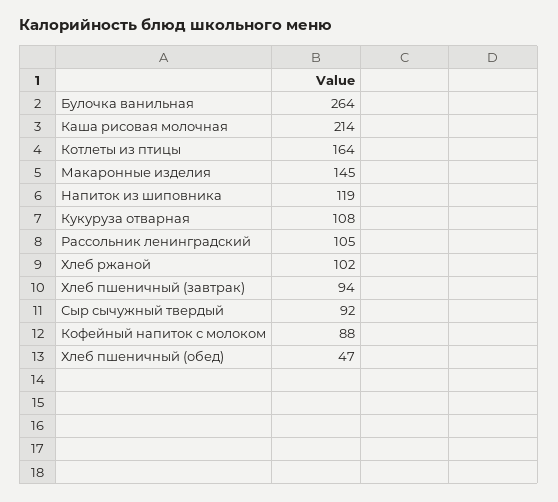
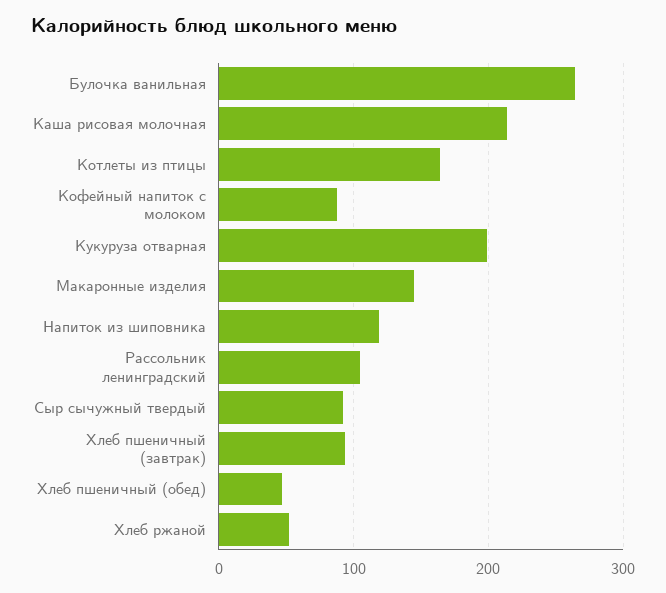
  {
    "Булочка ванильная": 264,
    "Каша рисовая молочная": 214,
    "Котлеты из птицы": 164,
    "Макаронные изделия": 145,
    "Напиток из шиповника": 119,
-   "Кукуруза отварная": 108,
+   "Кукуруза отварная": 200,
    "Рассольник ленинградский": 105,
-   "Хлеб ржаной": 102,
+   "Хлеб ржаной": 50,
    "Хлеб пшеничный (завтрак)": 94,
    "Сыр сычужный твердый": 92,
    "Кофейный напиток с молоком": 88,
    "Хлеб пшеничный (обед)": 47
  }

